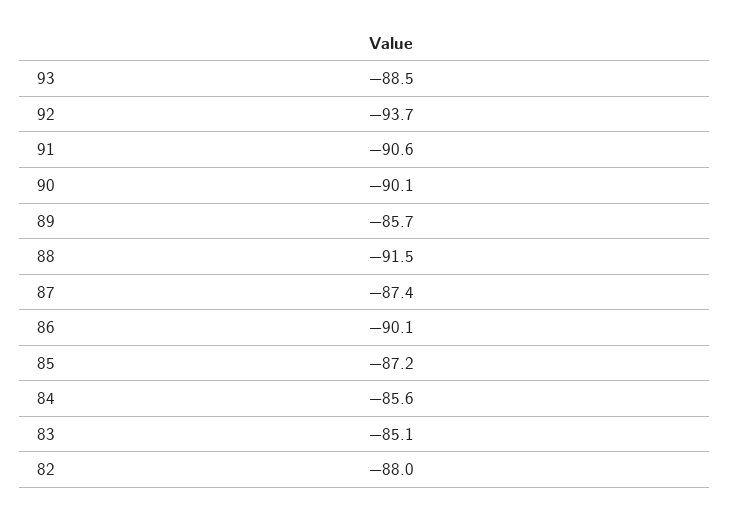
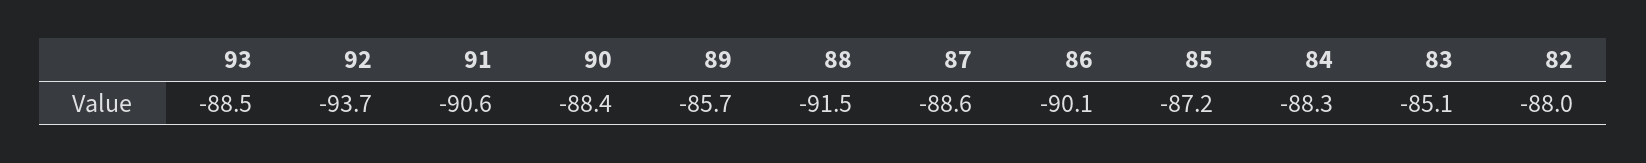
  {
    "93": -88.5,
    "92": -93.7,
    "91": -90.6,
-   "90": -90.1,
+   "90": -88.4,
    "89": -85.7,
    "88": -91.5,
-   "87": -87.4,
+   "87": -88.6,
    "86": -90.1,
    "85": -87.2,
-   "84": -85.6,
+   "84": -88.3,
    "83": -85.1,
    "82": -88
  }

